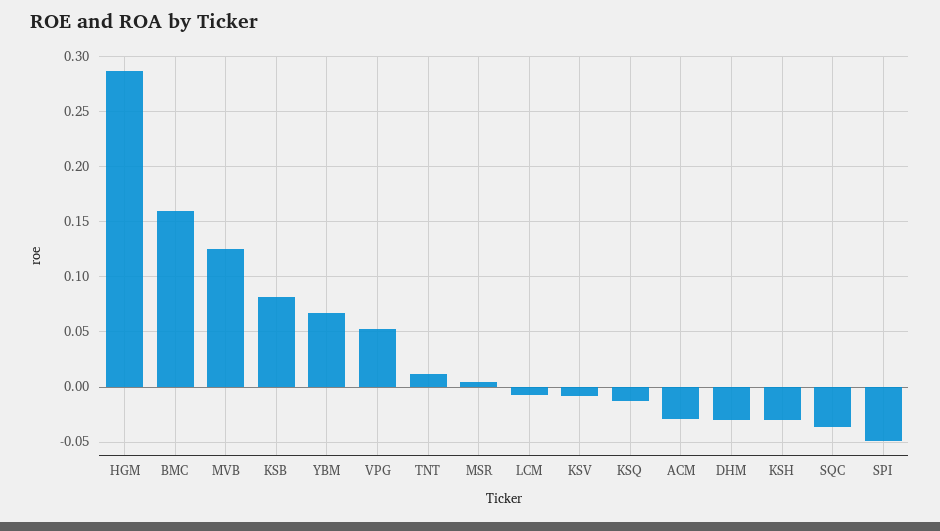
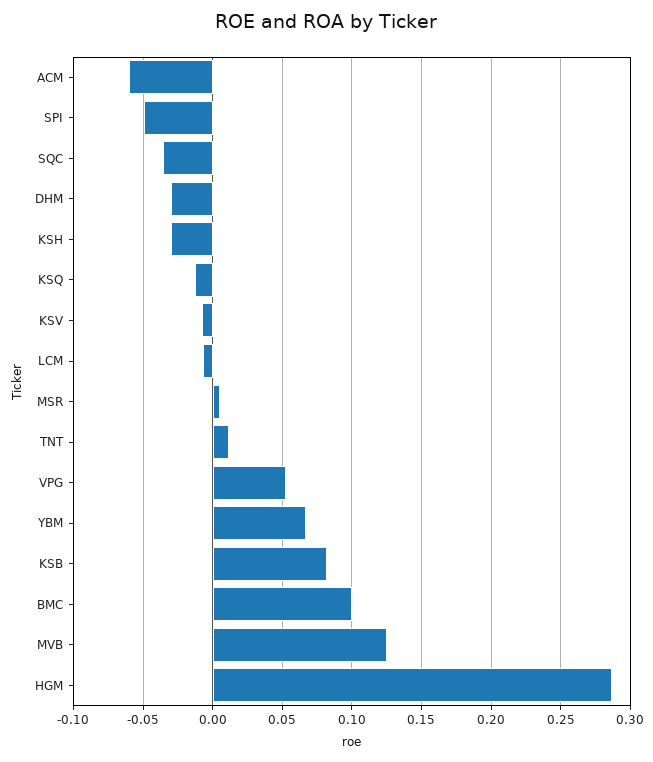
  {
    "HGM": 0.285,
-   "BMC": 0.16,
+   "BMC": 0.1,
    "MVB": 0.125,
    "KSB": 0.08,
    "YBM": 0.065,
    "VPG": 0.055,
    "TNT": 0.01,
    "MSR": 0.005,
    "LCM": -0.005,
    "KSV": -0.01,
    "KSQ": -0.015,
-   "ACM": -0.03,
+   "ACM": -0.06,
    "DHM": -0.03,
    "KSH": -0.03,
    "SQC": -0.035,
    "SPI": -0.05
  }

